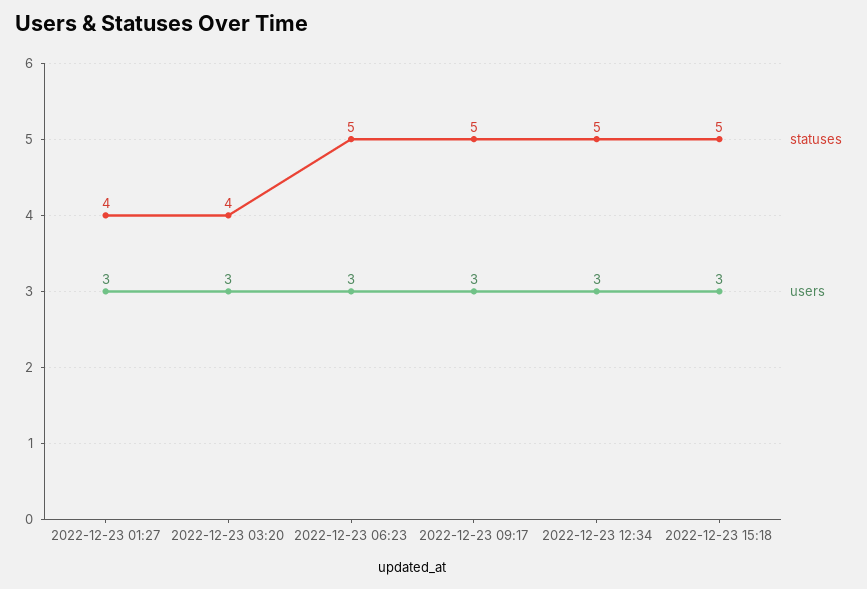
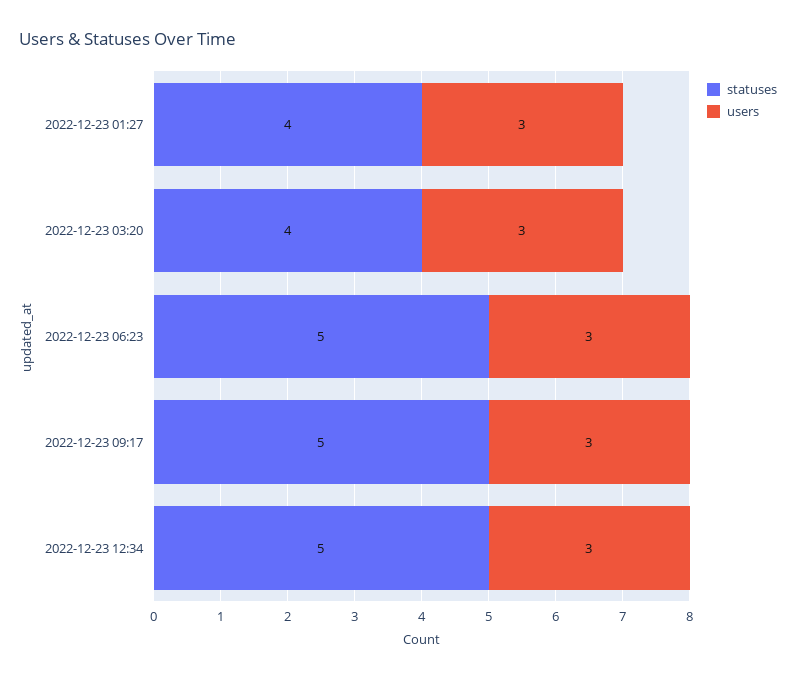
  {
    "statuses": {
      "2022-12-23 01:27": 4,
      "2022-12-23 03:20": 4,
      "2022-12-23 06:23": 5,
      "2022-12-23 09:17": 5,
-     "2022-12-23 12:34": 5,
+     "2022-12-23 12:34": 5
-     "2022-12-23 15:18": 5
    },
    "users": {
      "2022-12-23 01:27": 3,
      "2022-12-23 03:20": 3,
      "2022-12-23 06:23": 3,
      "2022-12-23 09:17": 3,
-     "2022-12-23 12:34": 3,
+     "2022-12-23 12:34": 3
-     "2022-12-23 15:18": 3
    }
  }

